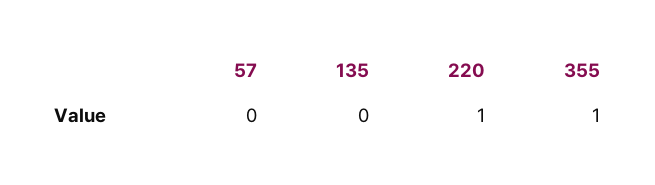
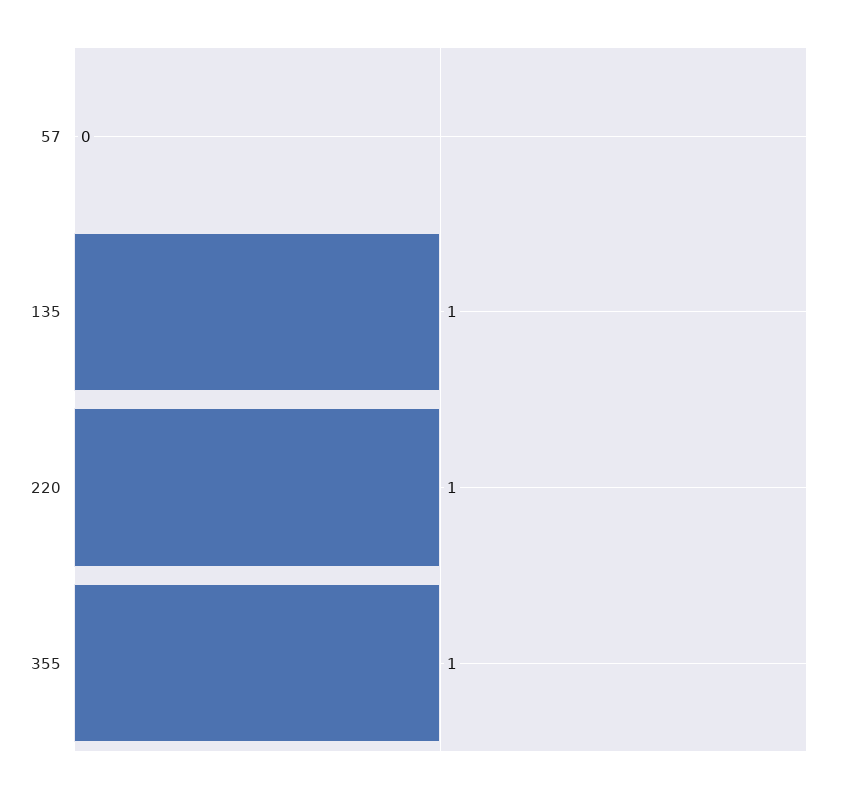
  {
    "57": 0,
-   "135": 0,
+   "135": 1,
    "220": 1,
    "355": 1
  }

